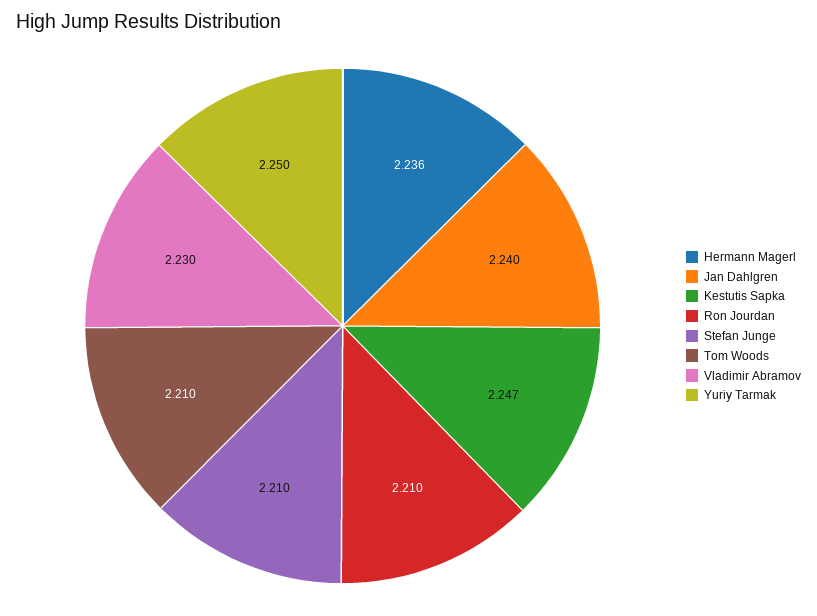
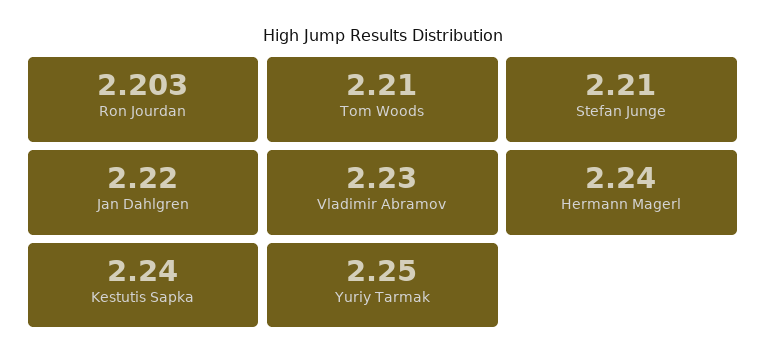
  {
-   "Hermann Magerl": 2.236,
+   "Hermann Magerl": 2.24,
-   "Jan Dahlgren": 2.24,
+   "Jan Dahlgren": 2.22,
-   "Kestutis Sapka": 2.247,
+   "Kestutis Sapka": 2.24,
-   "Ron Jourdan": 2.21,
+   "Ron Jourdan": 2.203,
    "Stefan Junge": 2.21,
    "Tom Woods": 2.21,
    "Vladimir Abramov": 2.23,
    "Yuriy Tarmak": 2.25
  }

